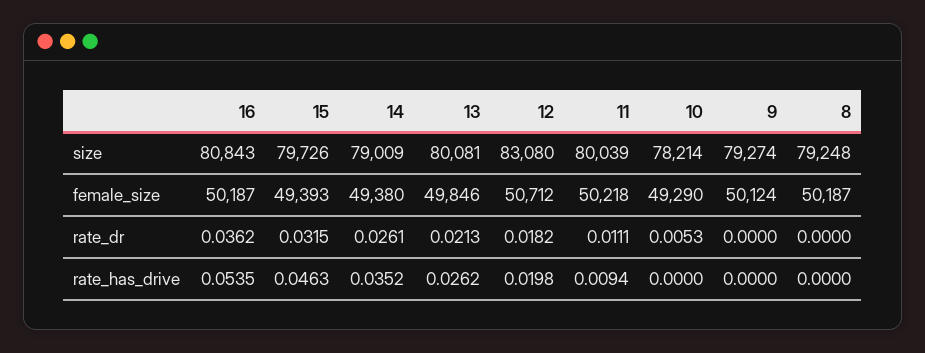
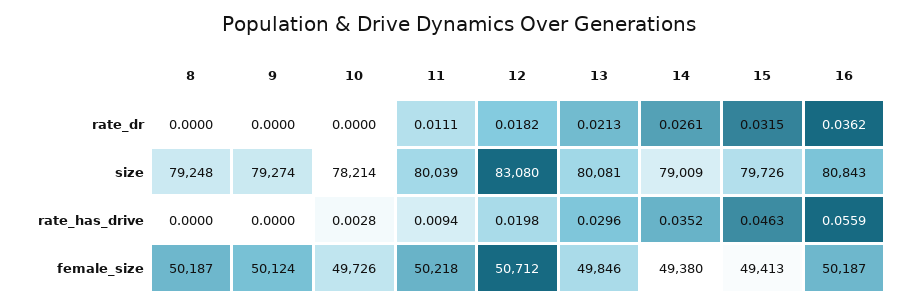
  {
    "16": {
      "size": 80843,
      "female_size": 50187,
      "rate_dr": 0.0362,
-     "rate_has_drive": 0.0535
+     "rate_has_drive": 0.0559
    },
    "15": {
      "size": 79726,
-     "female_size": 49393,
+     "female_size": 49413,
      "rate_dr": 0.0315,
      "rate_has_drive": 0.0463
    },
    "14": {
      "size": 79009,
      "female_size": 49380,
      "rate_dr": 0.0261,
      "rate_has_drive": 0.0352
    },
    "13": {
      "size": 80081,
      "female_size": 49846,
      "rate_dr": 0.0213,
-     "rate_has_drive": 0.0262
+     "rate_has_drive": 0.0296
    },
    "12": {
      "size": 83080,
      "female_size": 50712,
      "rate_dr": 0.0182,
      "rate_has_drive": 0.0198
    },
    "11": {
      "size": 80039,
      "female_size": 50218,
      "rate_dr": 0.0111,
      "rate_has_drive": 0.0094
    },
    "10": {
      "size": 78214,
-     "female_size": 49290,
+     "female_size": 49726,
-     "rate_dr": 0.0053,
+     "rate_dr": 0,
-     "rate_has_drive": 0
+     "rate_has_drive": 0.0028
    },
    "9": {
      "size": 79274,
      "female_size": 50124,
      "rate_dr": 0,
      "rate_has_drive": 0
    },
    "8": {
      "size": 79248,
      "female_size": 50187,
      "rate_dr": 0,
      "rate_has_drive": 0
    }
  }

